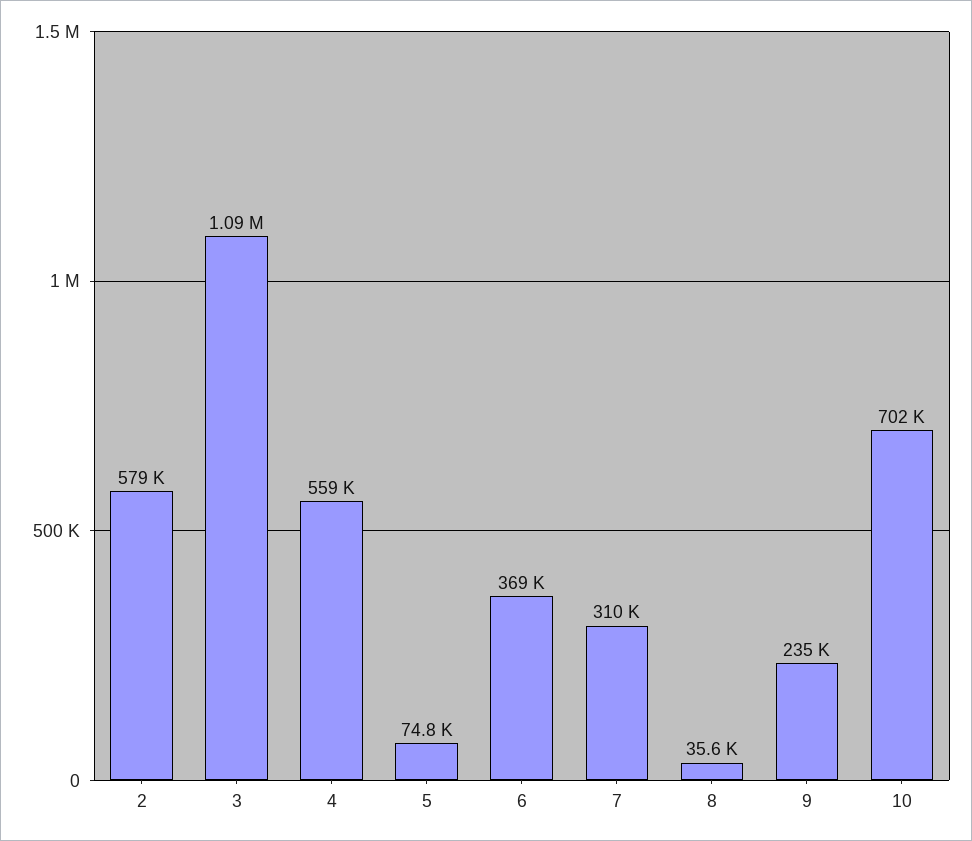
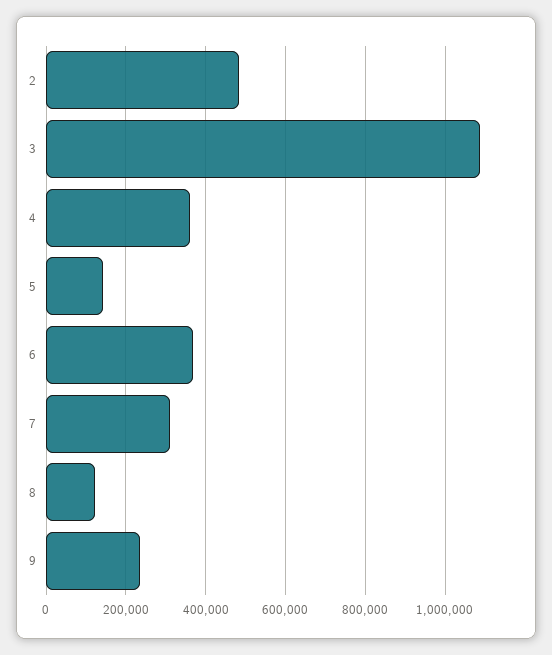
  {
-   "2": 579000,
+   "2": 480000,
    "3": 1090000,
-   "4": 559000,
+   "4": 360000,
-   "5": 74800,
+   "5": 140000,
    "6": 369000,
    "7": 310000,
-   "8": 35600,
+   "8": 120000,
-   "9": 235000,
+   "9": 235000
-   "10": 702000
  }

